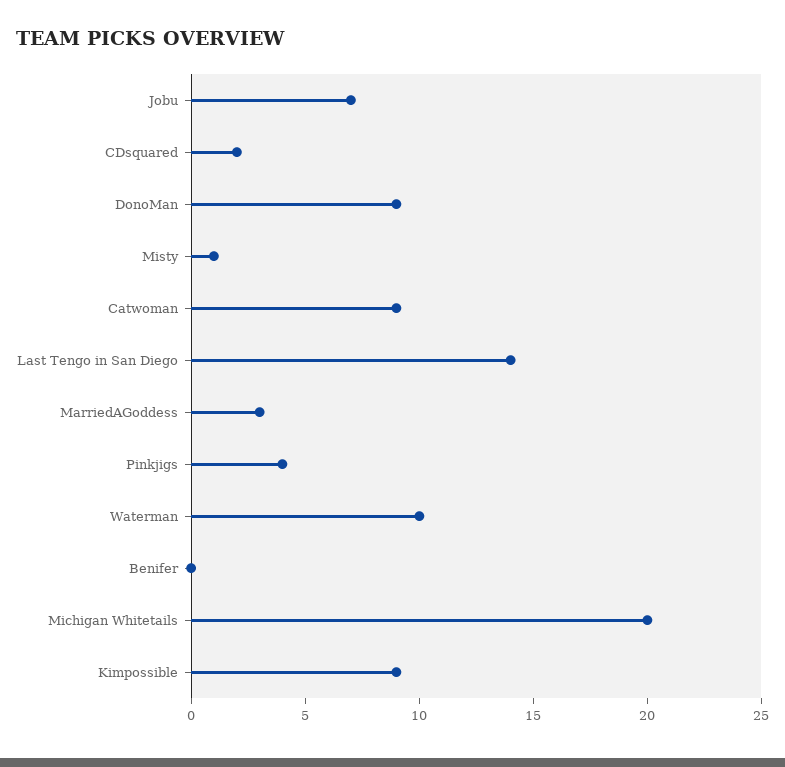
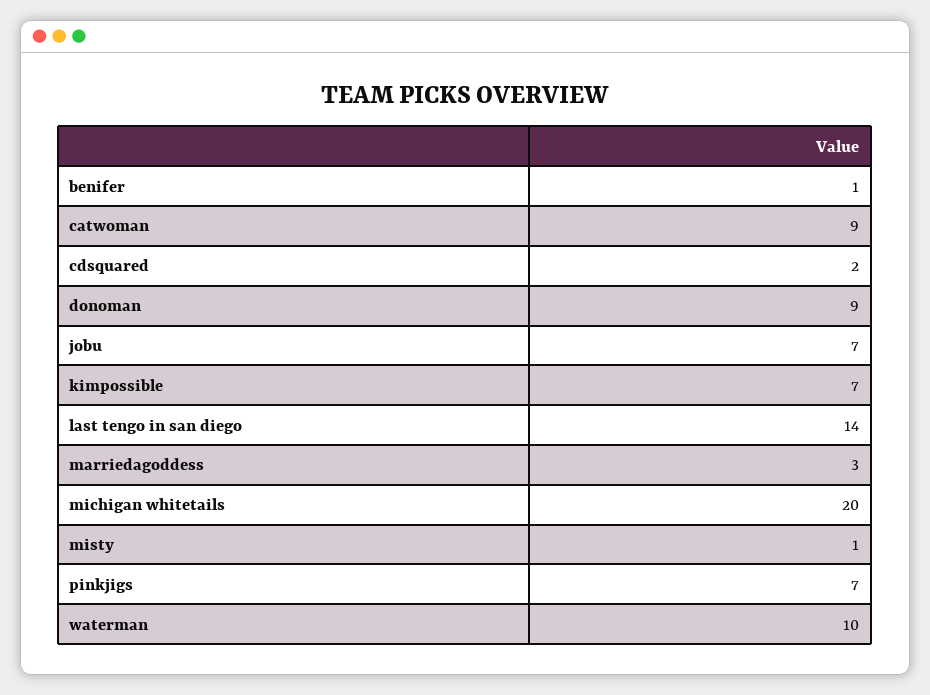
  {
    "Jobu": 7,
    "CDsquared": 2,
    "DonoMan": 9,
    "Misty": 1,
    "Catwoman": 9,
    "Last Tengo in San Diego": 14,
    "MarriedAGoddess": 3,
-   "Pinkjigs": 4,
+   "Pinkjigs": 7,
    "Waterman": 10,
-   "Benifer": 0,
+   "Benifer": 1,
    "Michigan Whitetails": 20,
-   "Kimpossible": 9
+   "Kimpossible": 7
  }

